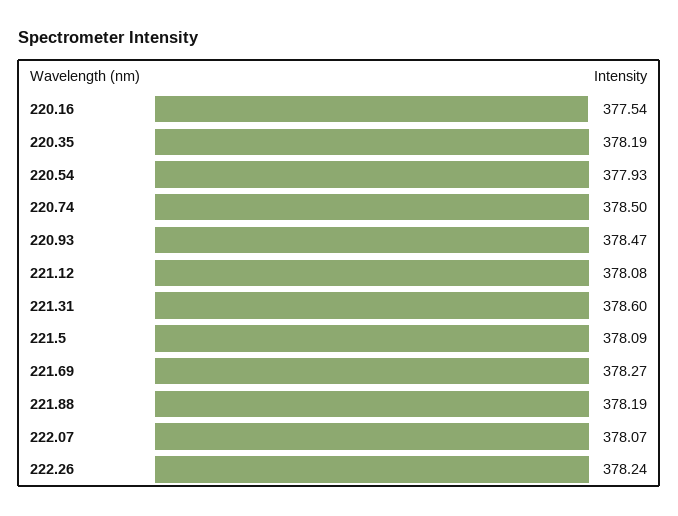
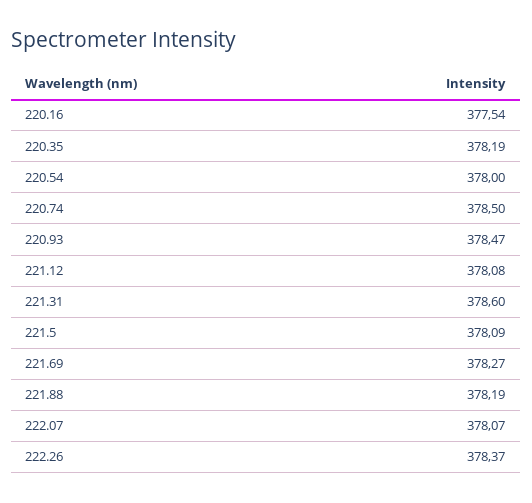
  {
    "220.16": 377.54,
    "220.35": 378.19,
-   "220.54": 377.93,
+   "220.54": 378,
    "220.74": 378.5,
    "220.93": 378.47,
    "221.12": 378.08,
    "221.31": 378.6,
    "221.5": 378.09,
    "221.69": 378.27,
    "221.88": 378.19,
    "222.07": 378.07,
-   "222.26": 378.24
+   "222.26": 378.37
  }

